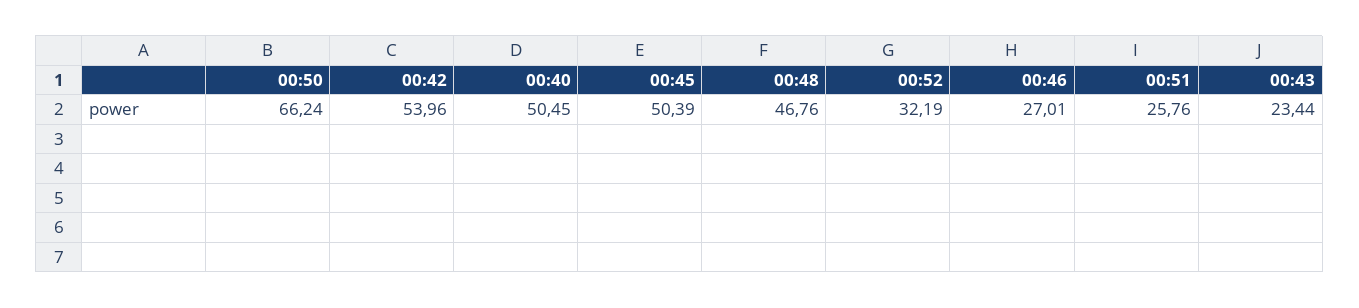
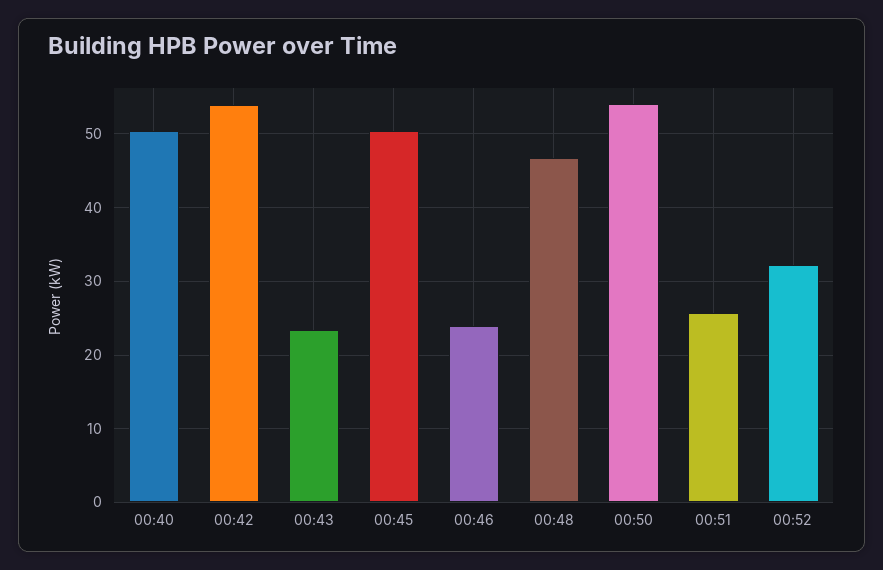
  {
-   "00:50": 66.24,
+   "00:50": 54,
    "00:42": 53.96,
    "00:40": 50.45,
    "00:45": 50.39,
    "00:48": 46.76,
    "00:52": 32.19,
-   "00:46": 27.01,
+   "00:46": 24,
    "00:51": 25.76,
    "00:43": 23.44
  }

